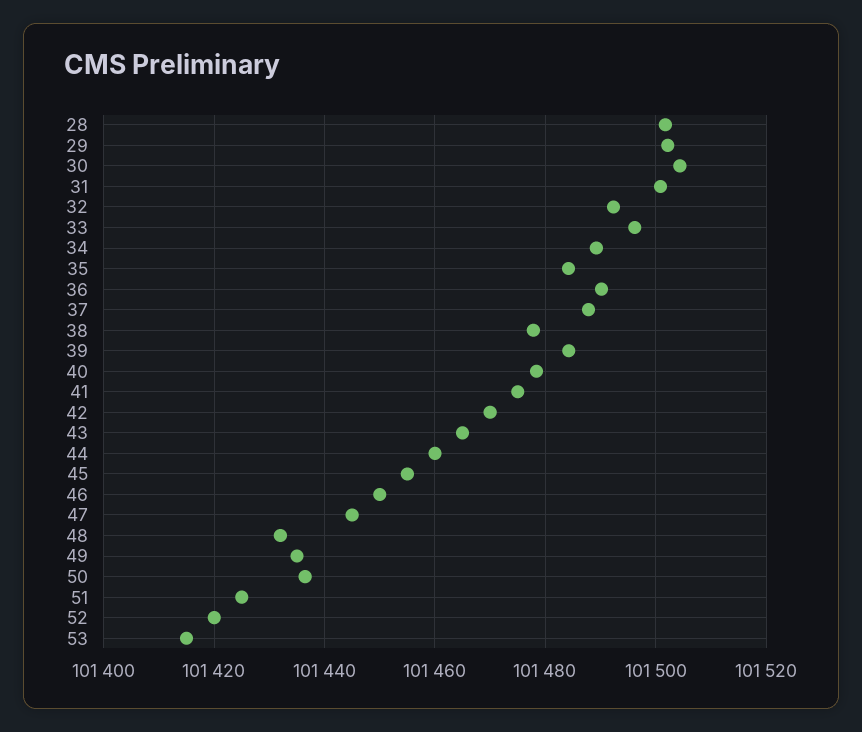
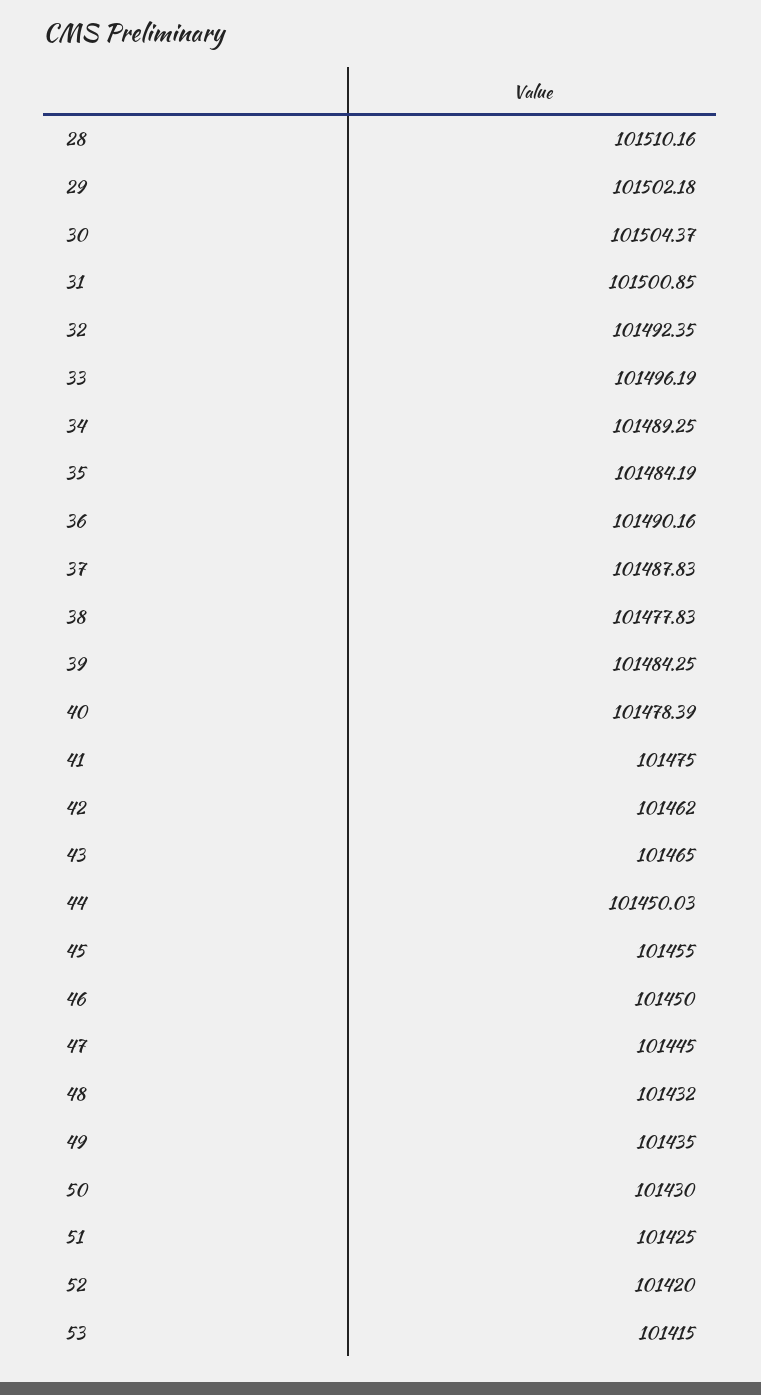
  {
-   "28": 101502,
+   "28": 101510.16,
    "29": 101502.18,
    "30": 101504.37,
    "31": 101500.85,
    "32": 101492.35,
    "33": 101496.19,
    "34": 101489.25,
    "35": 101484.19,
    "36": 101490.16,
    "37": 101487.83,
    "38": 101477.83,
    "39": 101484.25,
    "40": 101478.39,
    "41": 101475,
-   "42": 101470,
+   "42": 101462,
    "43": 101465,
-   "44": 101460,
+   "44": 101450.03,
    "45": 101455,
    "46": 101450,
    "47": 101445,
    "48": 101432,
    "49": 101435,
-   "50": 101436,
+   "50": 101430,
    "51": 101425,
    "52": 101420,
    "53": 101415
  }

